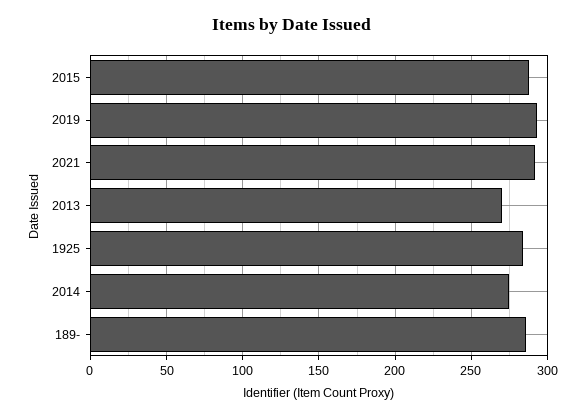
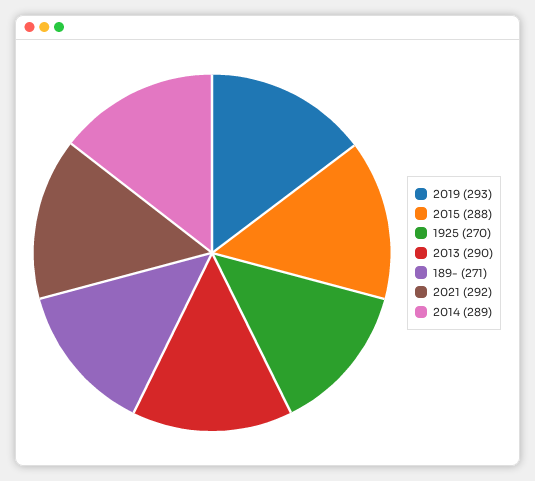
  {
    "2015": 288,
    "2019": 293,
    "2021": 292,
-   "2013": 270,
+   "2013": 290,
-   "1925": 285,
+   "1925": 270,
-   "2014": 275,
+   "2014": 289,
-   "189-": 285
+   "189-": 271
  }

